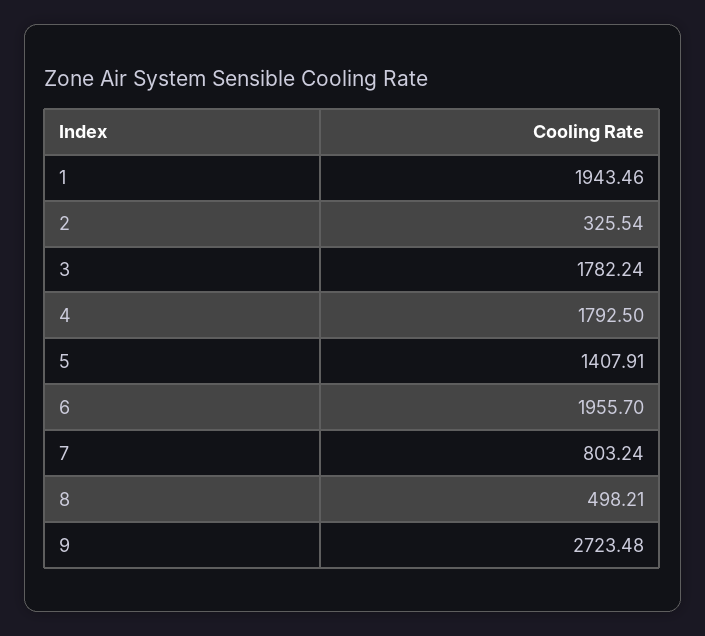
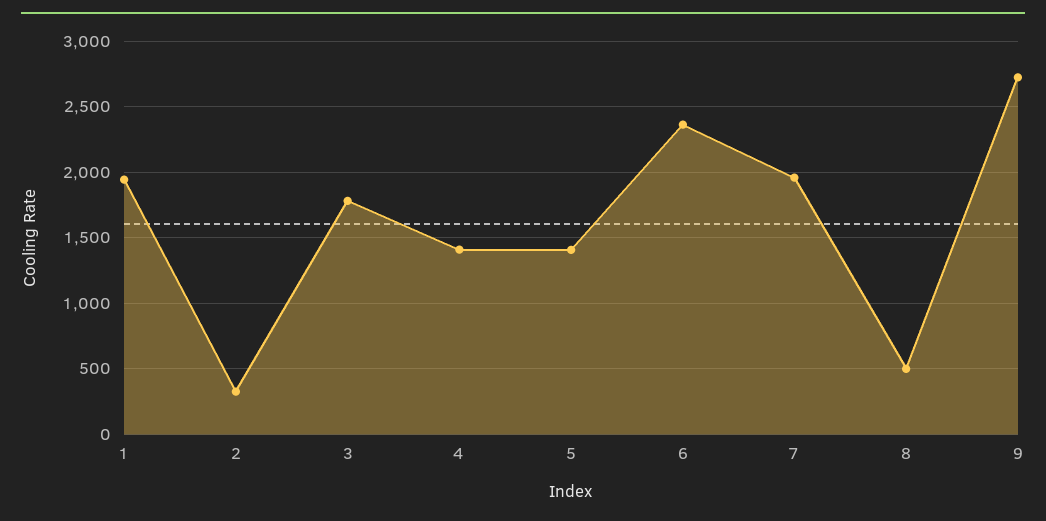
  {
    "1": 1943.46,
    "2": 325.54,
    "3": 1782.24,
-   "4": 1792.5,
+   "4": 1400,
    "5": 1407.91,
-   "6": 1955.7,
+   "6": 2350,
-   "7": 803.24,
+   "7": 1950,
    "8": 498.21,
    "9": 2723.48
  }

